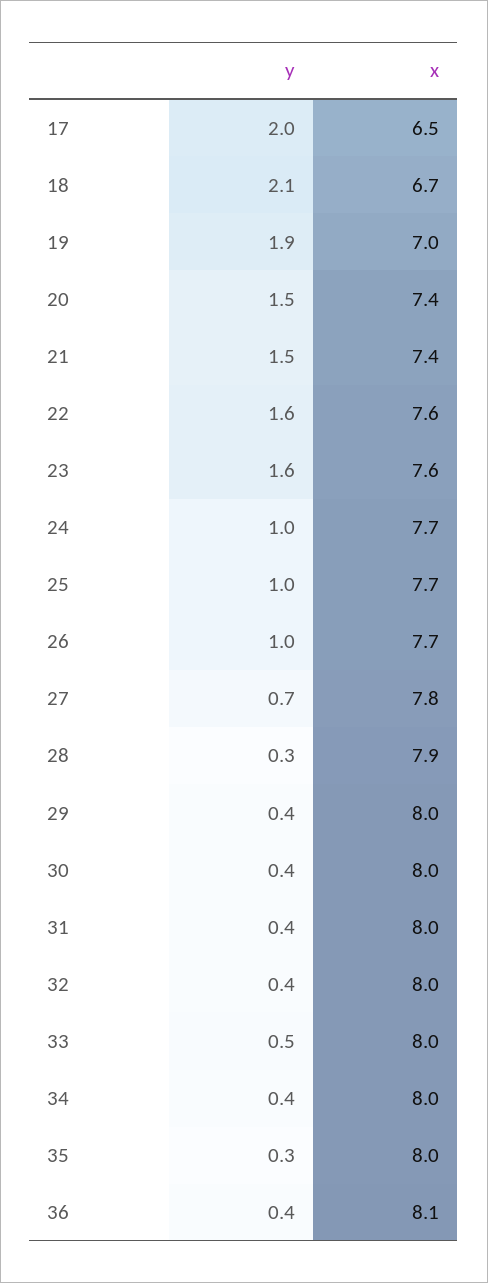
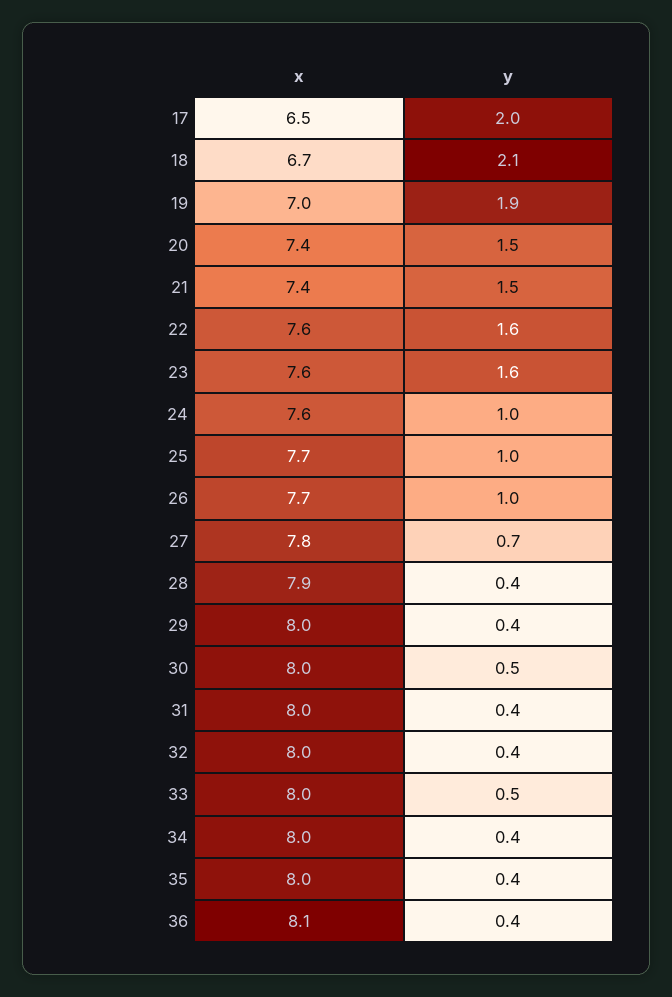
  {
    "y": {
      "17": 2,
      "18": 2.1,
      "19": 1.9,
      "20": 1.5,
      "21": 1.5,
      "22": 1.6,
      "23": 1.6,
      "24": 1,
      "25": 1,
      "26": 1,
      "27": 0.7,
-     "28": 0.3,
+     "28": 0.4,
      "29": 0.4,
-     "30": 0.4,
+     "30": 0.5,
      "31": 0.4,
      "32": 0.4,
      "33": 0.5,
      "34": 0.4,
-     "35": 0.3,
+     "35": 0.4,
      "36": 0.4
    },
    "x": {
      "17": 6.5,
      "18": 6.7,
      "19": 7,
      "20": 7.4,
      "21": 7.4,
      "22": 7.6,
      "23": 7.6,
-     "24": 7.7,
+     "24": 7.6,
      "25": 7.7,
      "26": 7.7,
      "27": 7.8,
      "28": 7.9,
      "29": 8,
      "30": 8,
      "31": 8,
      "32": 8,
      "33": 8,
      "34": 8,
      "35": 8,
      "36": 8.1
    }
  }

